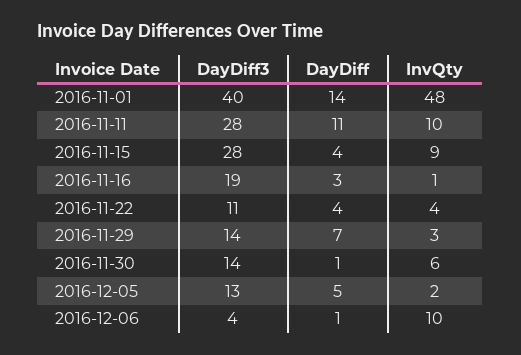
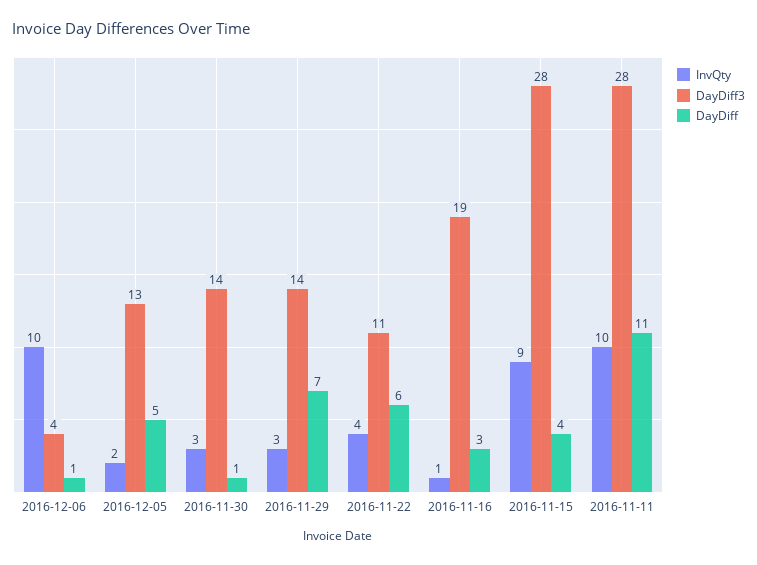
  {
    "DayDiff3": {
-     "2016-11-01": 40,
      "2016-11-11": 28,
      "2016-11-15": 28,
      "2016-11-16": 19,
      "2016-11-22": 11,
      "2016-11-29": 14,
      "2016-11-30": 14,
      "2016-12-05": 13,
      "2016-12-06": 4
    },
    "DayDiff": {
-     "2016-11-01": 14,
      "2016-11-11": 11,
      "2016-11-15": 4,
      "2016-11-16": 3,
-     "2016-11-22": 4,
+     "2016-11-22": 6,
      "2016-11-29": 7,
      "2016-11-30": 1,
      "2016-12-05": 5,
      "2016-12-06": 1
    },
    "InvQty": {
-     "2016-11-01": 48,
      "2016-11-11": 10,
      "2016-11-15": 9,
      "2016-11-16": 1,
      "2016-11-22": 4,
      "2016-11-29": 3,
-     "2016-11-30": 6,
+     "2016-11-30": 3,
      "2016-12-05": 2,
      "2016-12-06": 10
    }
  }

